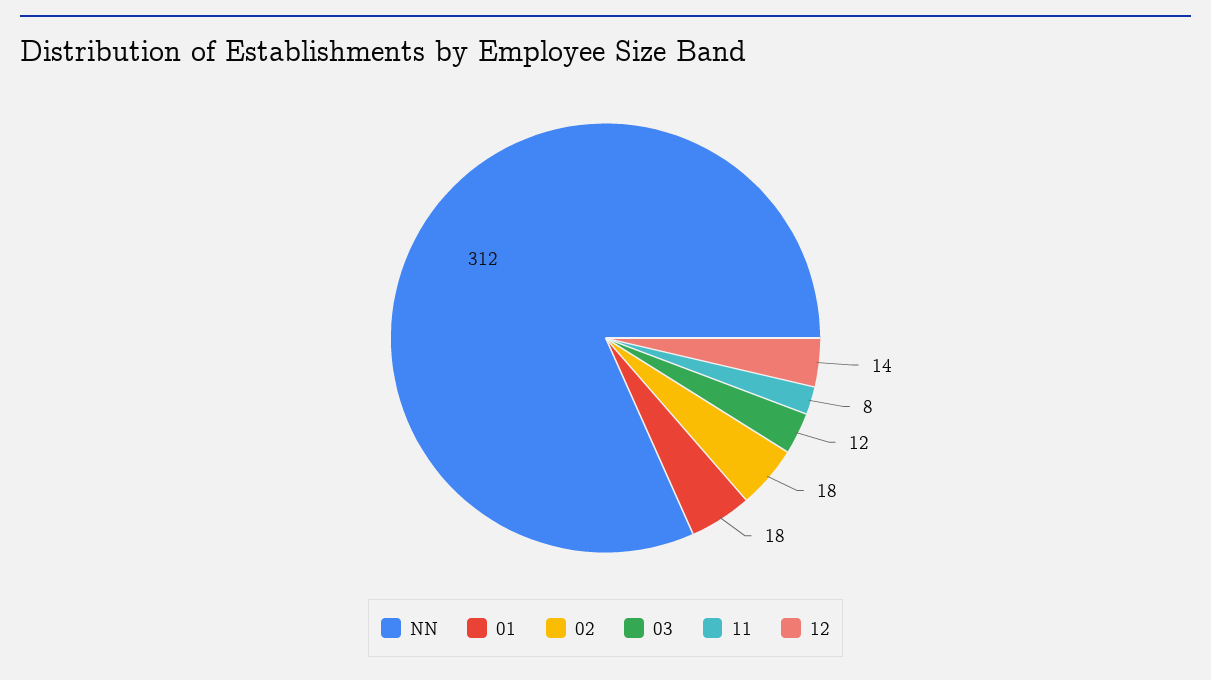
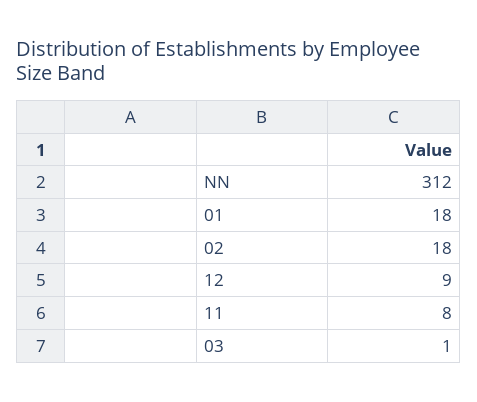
  {
    "NN": 312,
    "01": 18,
    "02": 18,
-   "03": 12,
+   "03": 1,
    "11": 8,
-   "12": 14
+   "12": 9
  }

